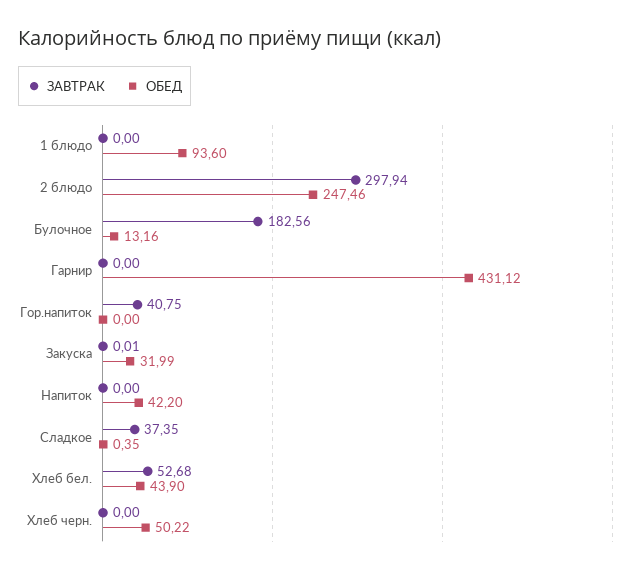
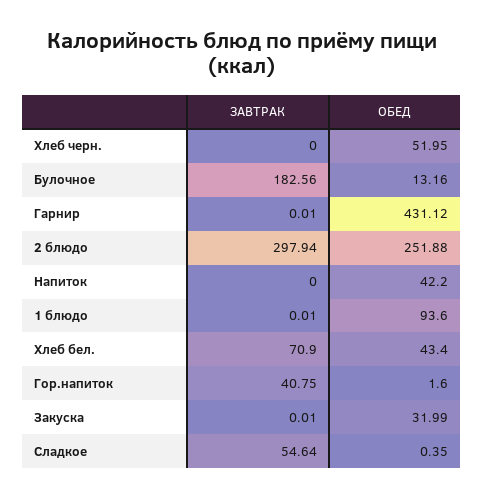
  {
    "ЗАВТРАК": {
-     "1 блюдо": 0,
+     "1 блюдо": 0.01,
      "2 блюдо": 297.94,
      "Булочное": 182.56,
-     "Гарнир": 0,
+     "Гарнир": 0.01,
      "Гор.напиток": 40.75,
      "Закуска": 0.01,
      "Напиток": 0,
-     "Сладкое": 37.35,
+     "Сладкое": 54.64,
-     "Хлеб бел.": 52.68,
+     "Хлеб бел.": 70.9,
      "Хлеб черн.": 0
    },
    "ОБЕД": {
      "1 блюдо": 93.6,
-     "2 блюдо": 247.46,
+     "2 блюдо": 251.88,
      "Булочное": 13.16,
      "Гарнир": 431.12,
-     "Гор.напиток": 0,
+     "Гор.напиток": 1.6,
      "Закуска": 31.99,
      "Напиток": 42.2,
      "Сладкое": 0.35,
-     "Хлеб бел.": 43.9,
+     "Хлеб бел.": 43.4,
-     "Хлеб черн.": 50.22
+     "Хлеб черн.": 51.95
    }
  }

